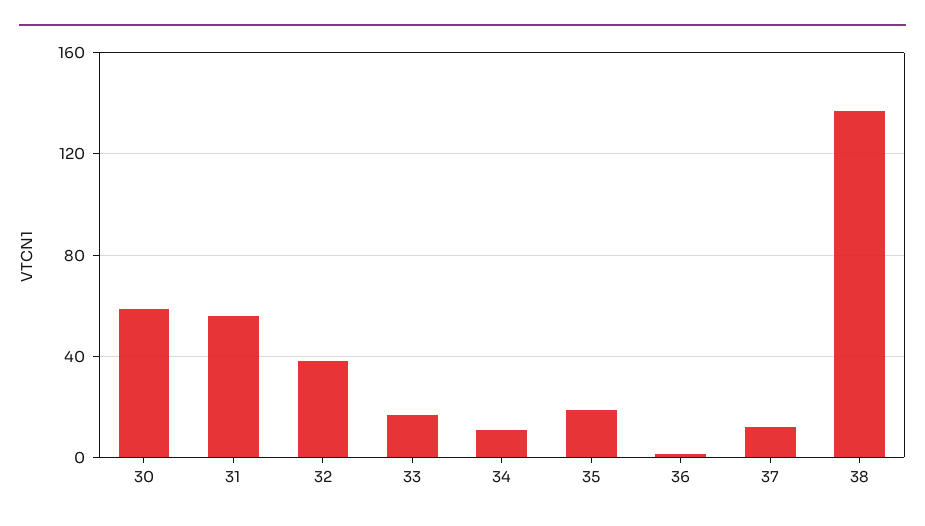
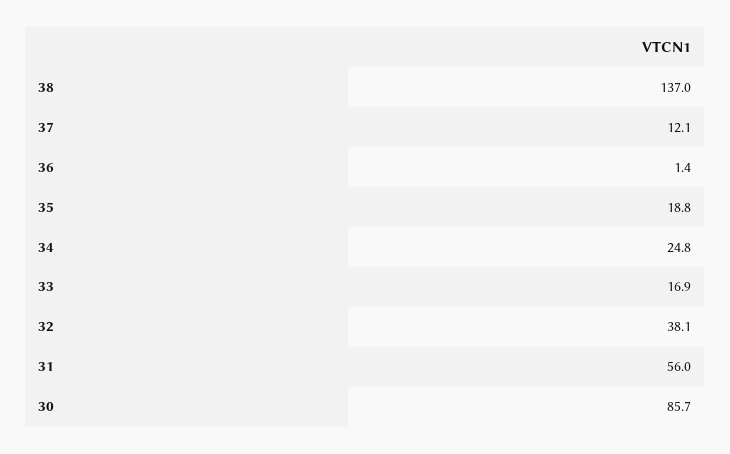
  {
-   "30": 60,
+   "30": 85.7,
    "31": 56,
    "32": 38.1,
    "33": 16.9,
-   "34": 10,
+   "34": 24.8,
    "35": 18.8,
    "36": 1.4,
    "37": 12.1,
    "38": 137
  }

